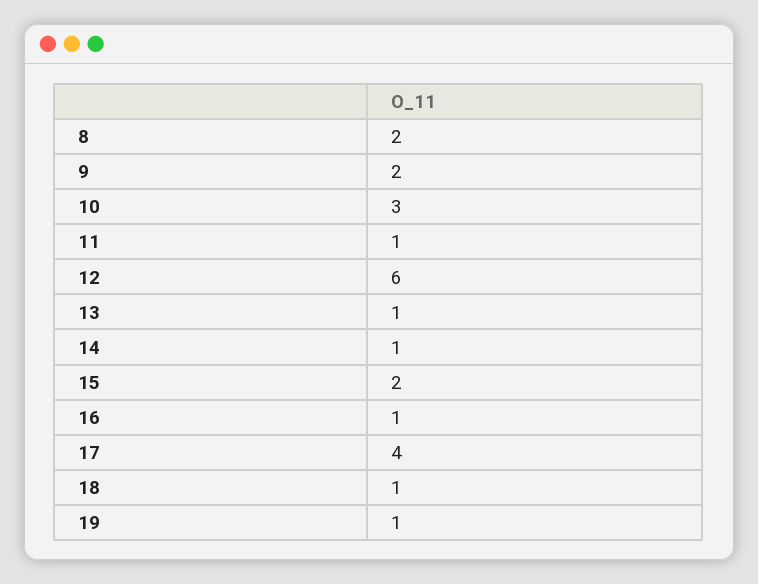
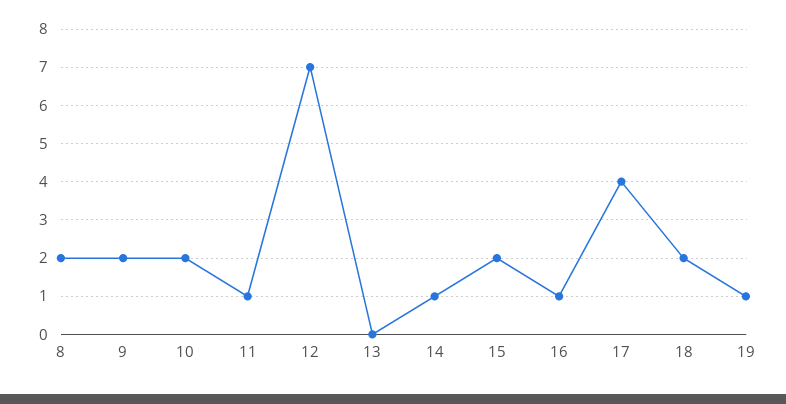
  {
    "8": 2,
    "9": 2,
-   "10": 3,
+   "10": 2,
    "11": 1,
-   "12": 6,
+   "12": 7,
-   "13": 1,
+   "13": 0,
    "14": 1,
    "15": 2,
    "16": 1,
    "17": 4,
-   "18": 1,
+   "18": 2,
    "19": 1
  }

